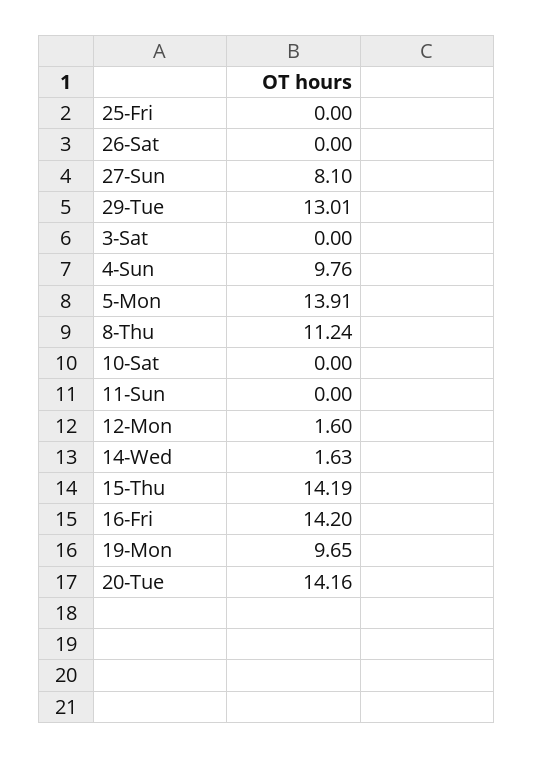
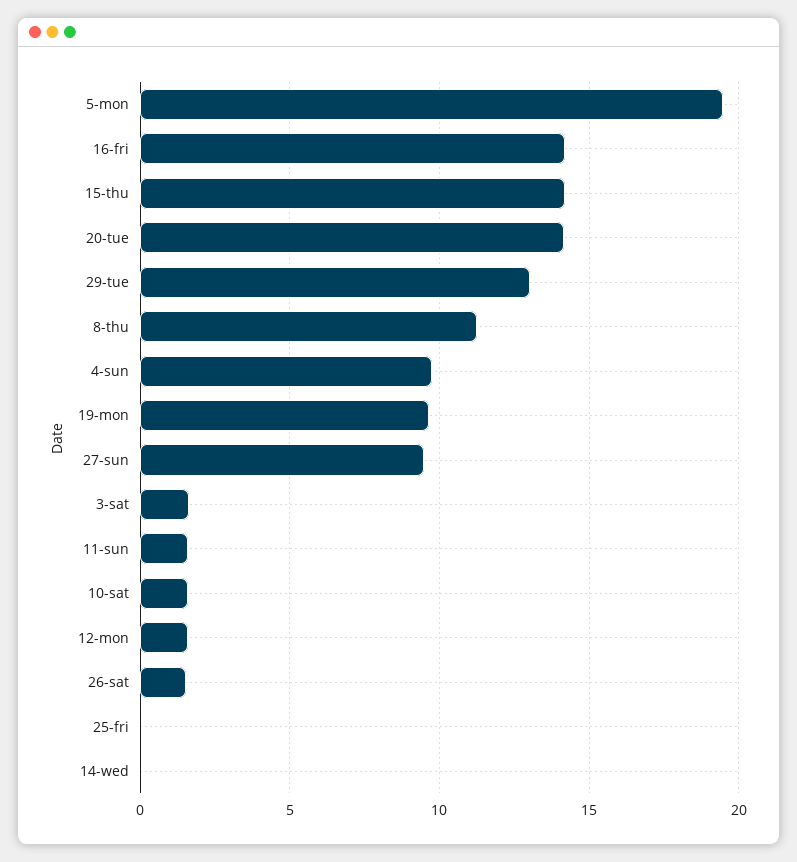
  {
    "25-Fri": 0,
-   "26-Sat": 0,
+   "26-Sat": 1.5,
-   "27-Sun": 8.1,
+   "27-Sun": 9.5,
    "29-Tue": 13.01,
-   "3-Sat": 0,
+   "3-Sat": 1.5,
    "4-Sun": 9.76,
-   "5-Mon": 13.91,
+   "5-Mon": 19.5,
    "8-Thu": 11.24,
-   "10-Sat": 0,
+   "10-Sat": 1.5,
-   "11-Sun": 0,
+   "11-Sun": 1.5,
    "12-Mon": 1.6,
-   "14-Wed": 1.63,
+   "14-Wed": 0,
    "15-Thu": 14.19,
    "16-Fri": 14.2,
    "19-Mon": 9.65,
    "20-Tue": 14.16
  }

